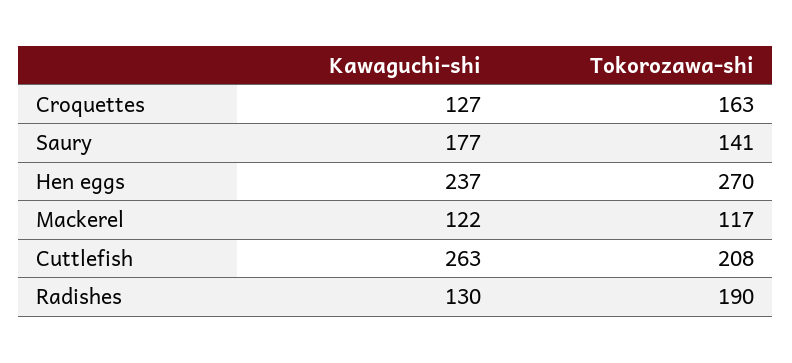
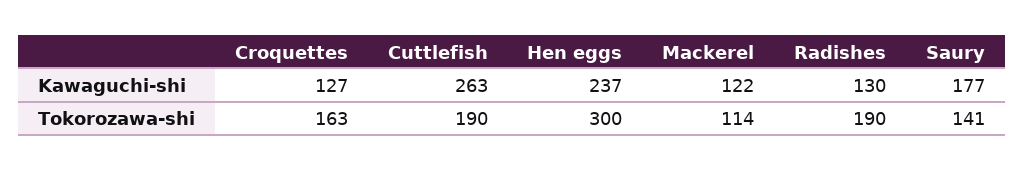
  {
    "Kawaguchi-shi": {
      "Croquettes": 127,
      "Saury": 177,
      "Hen eggs": 237,
      "Mackerel": 122,
      "Cuttlefish": 263,
      "Radishes": 130
    },
    "Tokorozawa-shi": {
      "Croquettes": 163,
      "Saury": 141,
-     "Hen eggs": 270,
+     "Hen eggs": 300,
-     "Mackerel": 117,
+     "Mackerel": 114,
-     "Cuttlefish": 208,
+     "Cuttlefish": 190,
      "Radishes": 190
    }
  }

